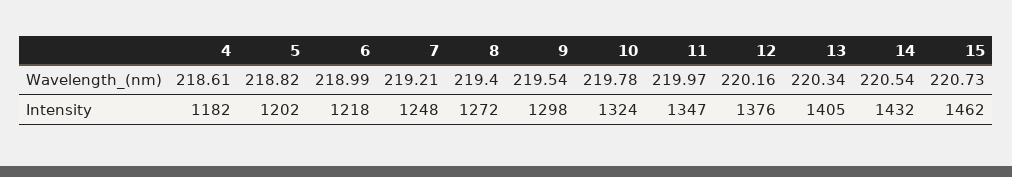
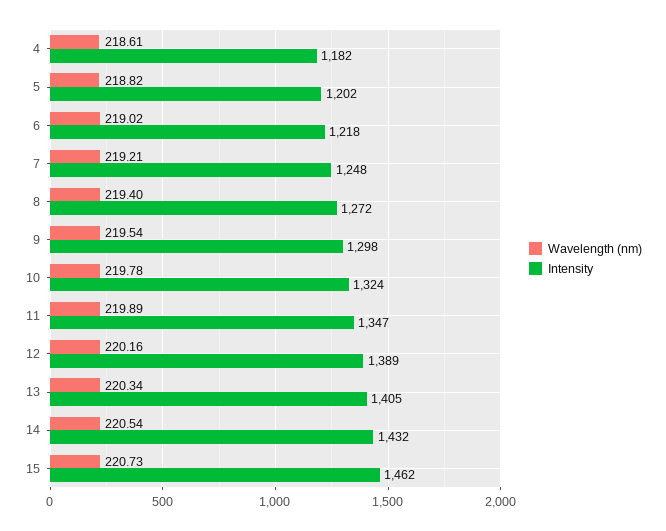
  {
    "Wavelength_(nm)": {
      "4": 218.61,
      "5": 218.82,
-     "6": 218.99,
+     "6": 219.02,
      "7": 219.21,
      "8": 219.4,
      "9": 219.54,
      "10": 219.78,
-     "11": 219.97,
+     "11": 219.89,
      "12": 220.16,
      "13": 220.34,
      "14": 220.54,
      "15": 220.73
    },
    "Intensity": {
      "4": 1182,
      "5": 1202,
      "6": 1218,
      "7": 1248,
      "8": 1272,
      "9": 1298,
      "10": 1324,
      "11": 1347,
-     "12": 1376,
+     "12": 1389,
      "13": 1405,
      "14": 1432,
      "15": 1462
    }
  }

